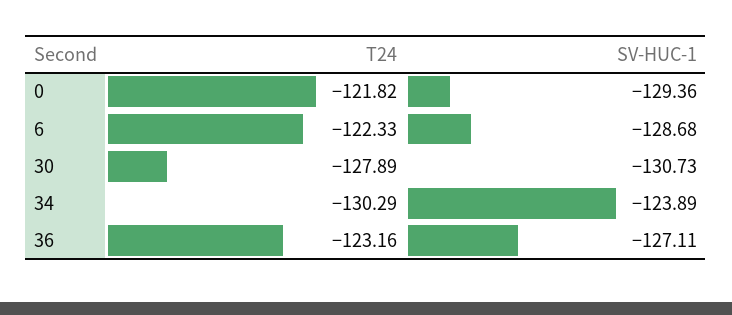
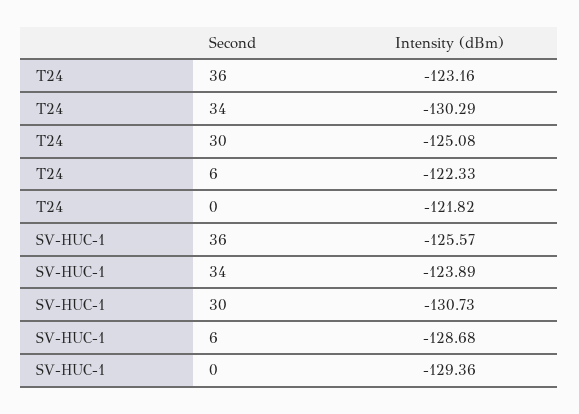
  {
    "T24": {
      "0": -121.82,
      "6": -122.33,
-     "30": -127.89,
+     "30": -125.08,
      "34": -130.29,
      "36": -123.16
    },
    "SV-HUC-1": {
      "0": -129.36,
      "6": -128.68,
      "30": -130.73,
      "34": -123.89,
-     "36": -127.11
+     "36": -125.57
    }
  }

